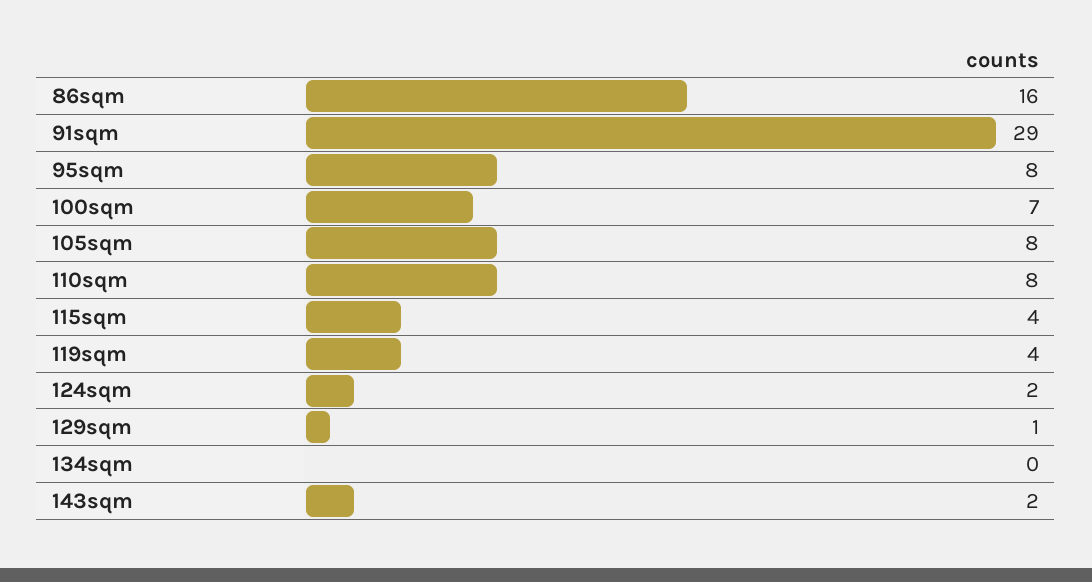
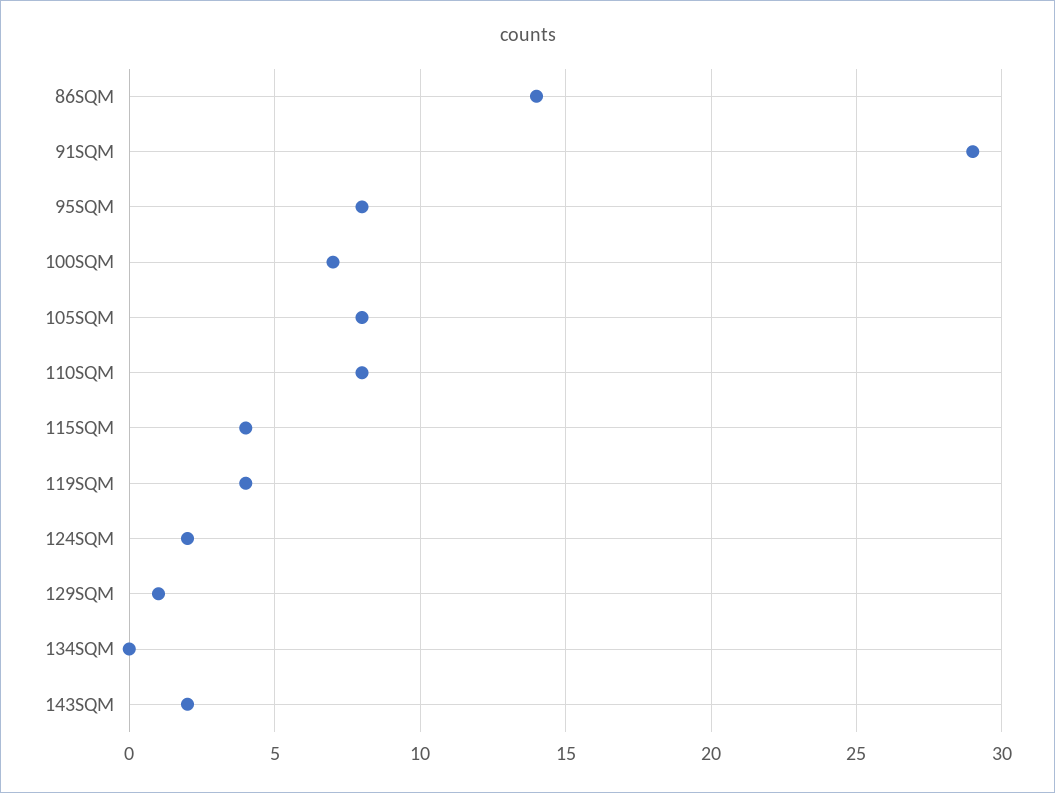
  {
-   "86sqm": 16,
+   "86sqm": 14,
    "91sqm": 29,
    "95sqm": 8,
    "100sqm": 7,
    "105sqm": 8,
    "110sqm": 8,
    "115sqm": 4,
    "119sqm": 4,
    "124sqm": 2,
    "129sqm": 1,
    "134sqm": 0,
    "143sqm": 2
  }

